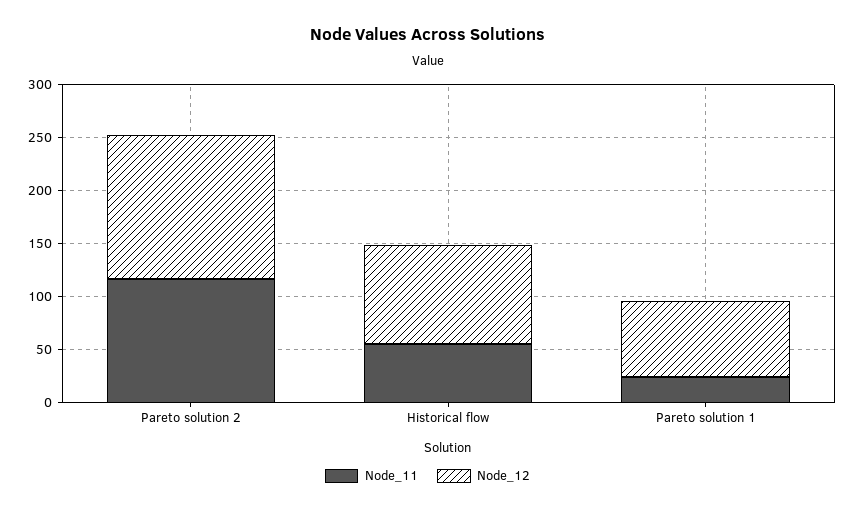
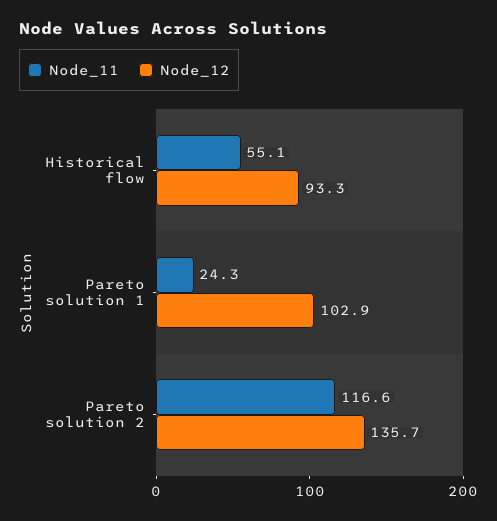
  {
    "Node_11": {
      "Pareto solution 2": 116.6,
      "Historical flow": 55.1,
      "Pareto solution 1": 24.3
    },
    "Node_12": {
      "Pareto solution 2": 135.7,
      "Historical flow": 93.3,
-     "Pareto solution 1": 70
+     "Pareto solution 1": 102.9
    }
  }

